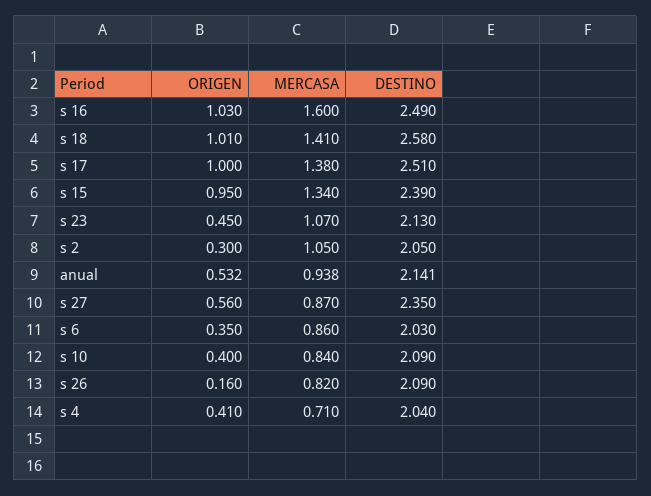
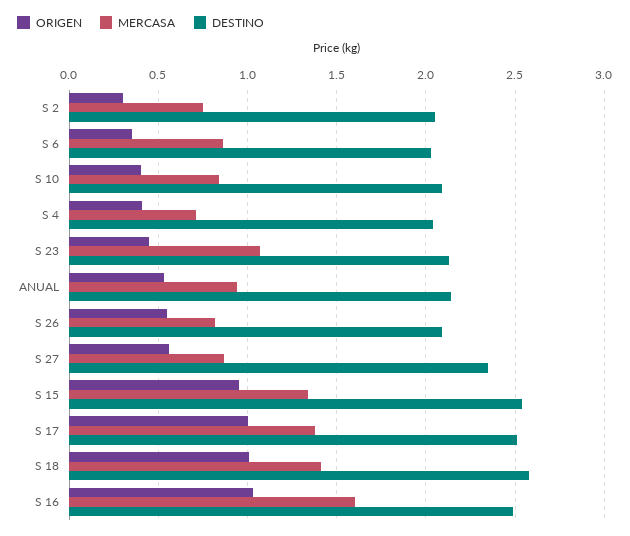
  {
    "ORIGEN": {
      "s 16": 1.03,
      "s 18": 1.01,
      "s 17": 1,
      "s 15": 0.95,
      "s 23": 0.45,
      "s 2": 0.3,
      "anual": 0.532,
      "s 27": 0.56,
      "s 6": 0.35,
      "s 10": 0.4,
-     "s 26": 0.16,
+     "s 26": 0.55,
      "s 4": 0.41
    },
    "MERCASA": {
      "s 16": 1.6,
      "s 18": 1.41,
      "s 17": 1.38,
      "s 15": 1.34,
      "s 23": 1.07,
-     "s 2": 1.05,
+     "s 2": 0.75,
      "anual": 0.938,
      "s 27": 0.87,
      "s 6": 0.86,
      "s 10": 0.84,
      "s 26": 0.82,
      "s 4": 0.71
    },
    "DESTINO": {
      "s 16": 2.49,
      "s 18": 2.58,
      "s 17": 2.51,
-     "s 15": 2.39,
+     "s 15": 2.55,
      "s 23": 2.13,
      "s 2": 2.05,
      "anual": 2.141,
      "s 27": 2.35,
      "s 6": 2.03,
      "s 10": 2.09,
      "s 26": 2.09,
      "s 4": 2.04
    }
  }

